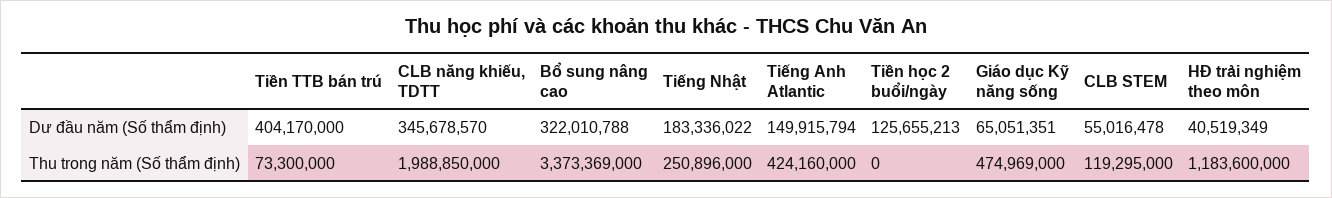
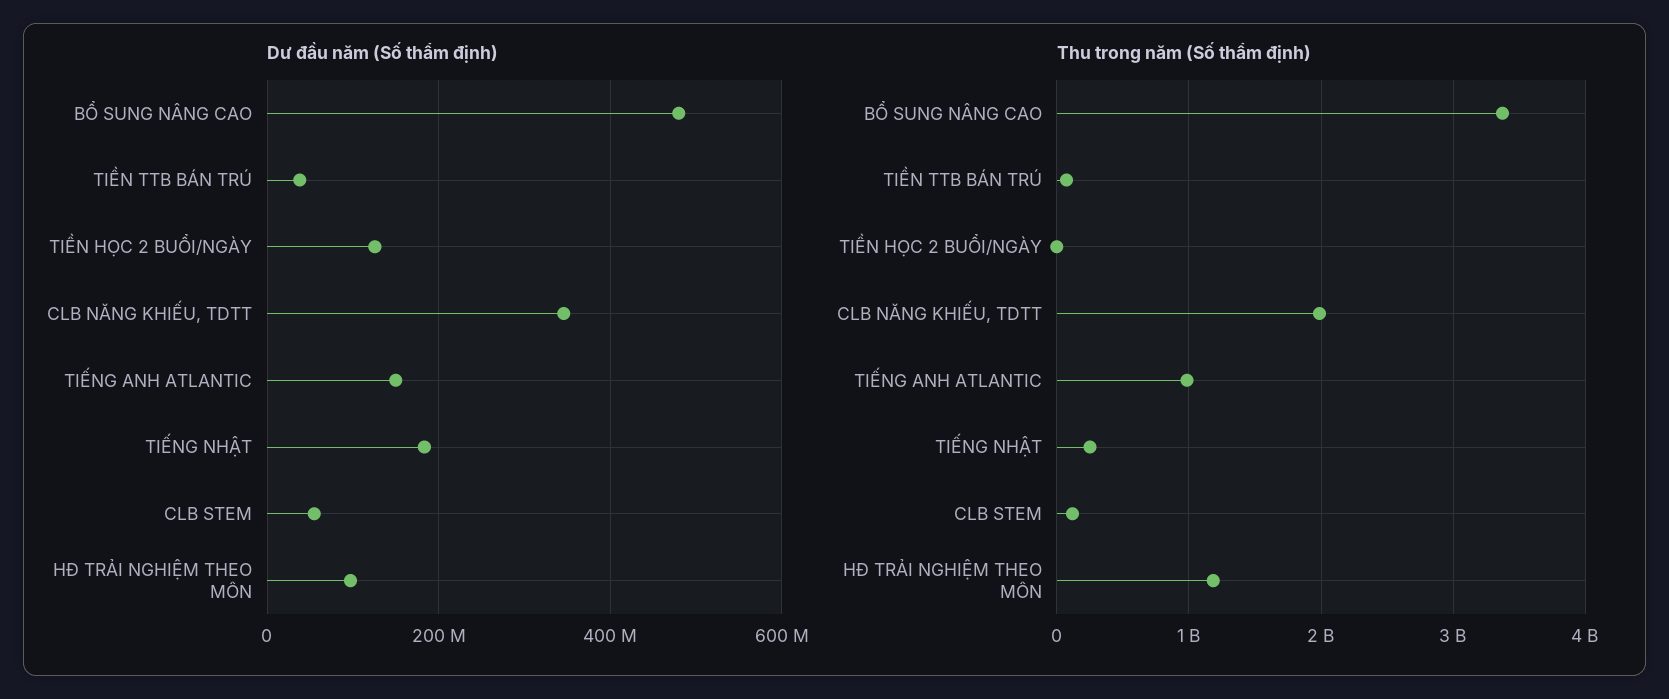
  {
    "Dư đầu năm (Số thẩm định)": {
-     "Tiền TTB bán trú": 404170000,
+     "Tiền TTB bán trú": 40000000,
      "CLB năng khiếu, TDTT": 345678570,
-     "Bổ sung nâng cao": 322010788,
+     "Bổ sung nâng cao": 480000000,
      "Tiếng Nhật": 183336022,
      "Tiếng Anh Atlantic": 149915794,
      "Tiền học 2 buổi/ngày": 125655213,
-     "Giáo dục Kỹ năng sống": 65051351,
      "CLB STEM": 55016478,
-     "HĐ trải nghiệm theo môn": 40519349
+     "HĐ trải nghiệm theo môn": 100000000
    },
    "Thu trong năm (Số thẩm định)": {
      "Tiền TTB bán trú": 73300000,
      "CLB năng khiếu, TDTT": 1988850000,
      "Bổ sung nâng cao": 3373369000,
      "Tiếng Nhật": 250896000,
-     "Tiếng Anh Atlantic": 424160000,
+     "Tiếng Anh Atlantic": 1000000000,
      "Tiền học 2 buổi/ngày": 0,
-     "Giáo dục Kỹ năng sống": 474969000,
      "CLB STEM": 119295000,
      "HĐ trải nghiệm theo môn": 1183600000
    }
  }

